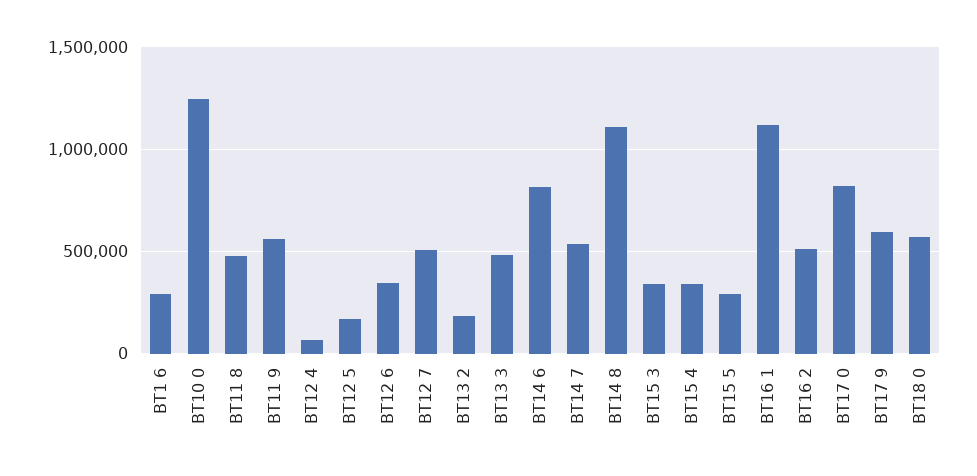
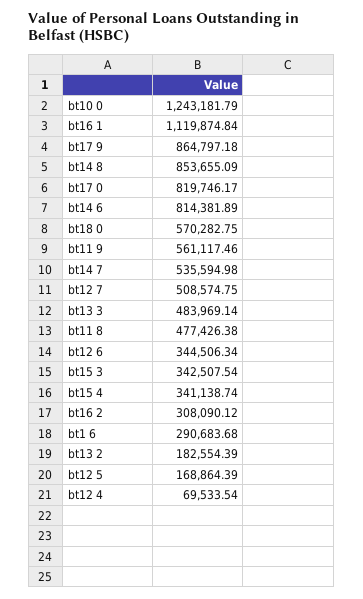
  {
    "BT1 6": 290683.68,
    "BT10 0": 1243181.79,
    "BT11 8": 477426.38,
    "BT11 9": 561117.46,
    "BT12 4": 69533.54,
    "BT12 5": 168864.39,
    "BT12 6": 344506.34,
    "BT12 7": 508574.75,
    "BT13 2": 182554.39,
    "BT13 3": 483969.14,
    "BT14 6": 814381.89,
    "BT14 7": 535594.98,
-   "BT14 8": 1100000,
+   "BT14 8": 853655.09,
    "BT15 3": 342507.54,
    "BT15 4": 341138.74,
-   "BT15 5": 300000,
    "BT16 1": 1119874.84,
-   "BT16 2": 500000,
+   "BT16 2": 308090.12,
    "BT17 0": 819746.17,
-   "BT17 9": 600000,
+   "BT17 9": 864797.18,
    "BT18 0": 570282.75
  }

